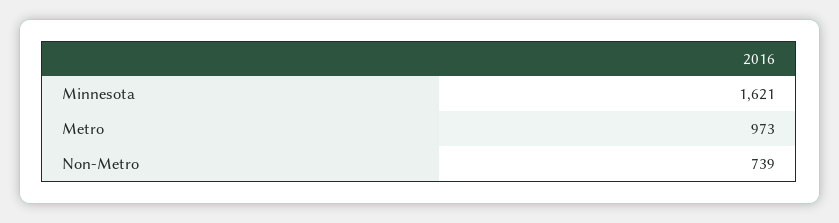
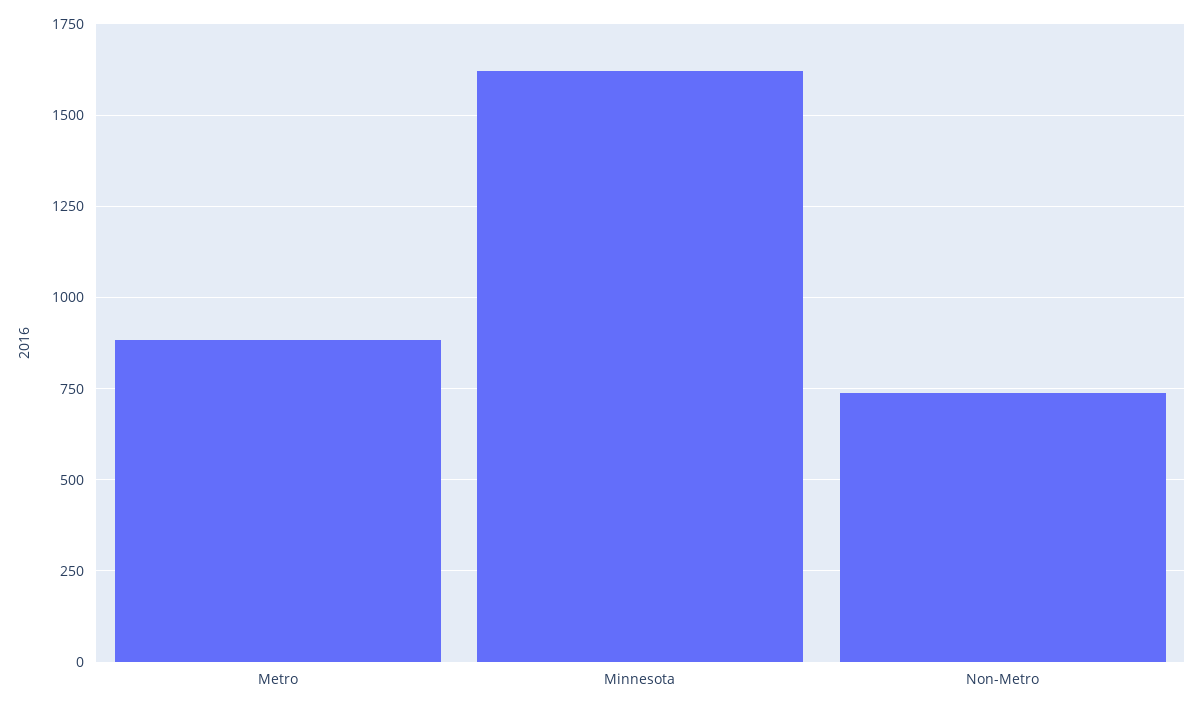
  {
    "Minnesota": 1621,
-   "Metro": 973,
+   "Metro": 875,
    "Non-Metro": 739
  }

